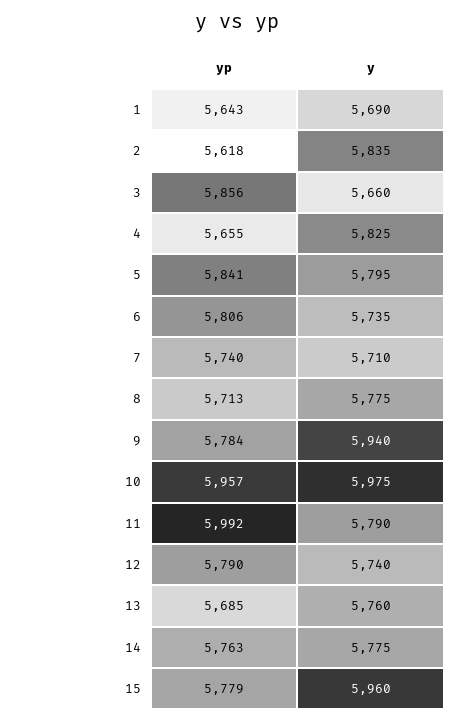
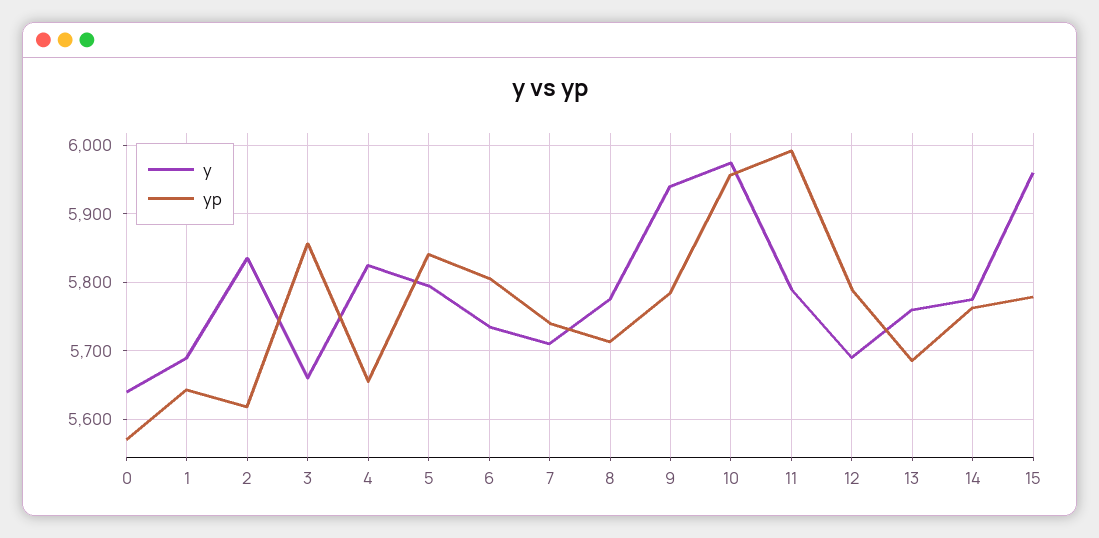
  {
    "yp": {
      "1": 5643,
      "2": 5618,
      "3": 5856,
      "4": 5655,
      "5": 5841,
      "6": 5806,
      "7": 5740,
      "8": 5713,
      "9": 5784,
      "10": 5957,
      "11": 5992,
      "12": 5790,
      "13": 5685,
      "14": 5763,
-     "15": 5779
+     "15": 5779,
+     "0": 5570
    },
    "y": {
      "1": 5690,
      "2": 5835,
      "3": 5660,
      "4": 5825,
      "5": 5795,
      "6": 5735,
      "7": 5710,
      "8": 5775,
      "9": 5940,
      "10": 5975,
      "11": 5790,
-     "12": 5740,
+     "12": 5690,
      "13": 5760,
      "14": 5775,
-     "15": 5960
+     "15": 5960,
+     "0": 5640
    }
  }

